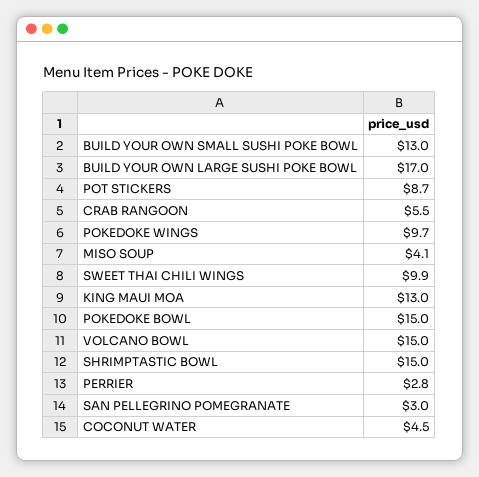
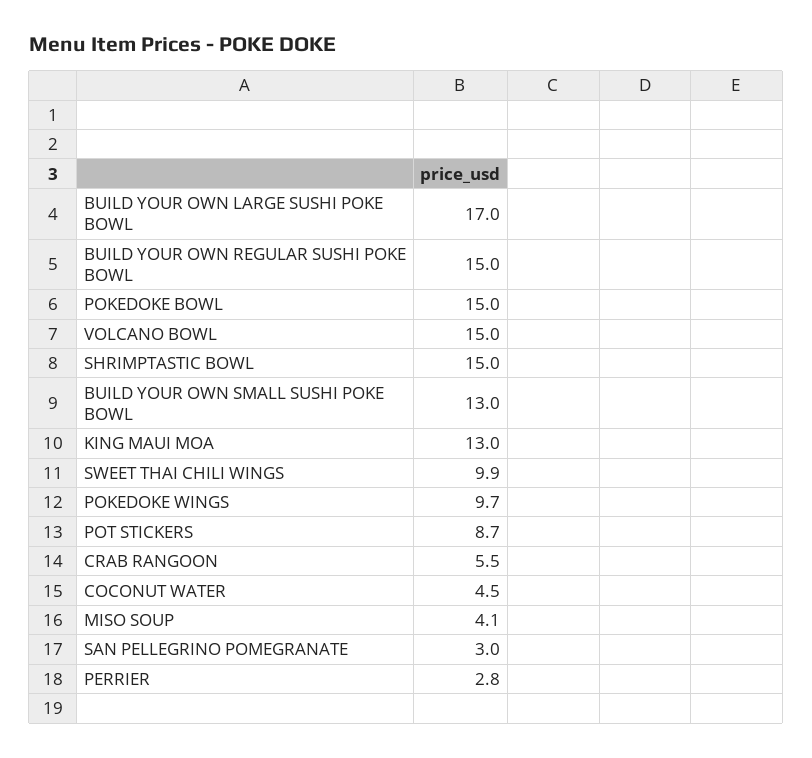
  {
    "BUILD YOUR OWN SMALL SUSHI POKE BOWL": 13,
    "BUILD YOUR OWN LARGE SUSHI POKE BOWL": 17,
    "POT STICKERS": 8.7,
    "CRAB RANGOON": 5.5,
    "POKEDOKE WINGS": 9.7,
    "MISO SOUP": 4.1,
    "SWEET THAI CHILI WINGS": 9.9,
    "KING MAUI MOA": 13,
    "POKEDOKE BOWL": 15,
    "VOLCANO BOWL": 15,
    "SHRIMPTASTIC BOWL": 15,
    "PERRIER": 2.8,
    "SAN PELLEGRINO POMEGRANATE": 3,
-   "COCONUT WATER": 4.5
+   "COCONUT WATER": 4.5,
+   "BUILD YOUR OWN REGULAR SUSHI POKE BOWL": 15
  }

